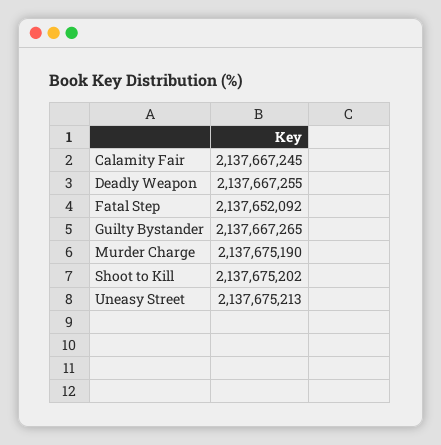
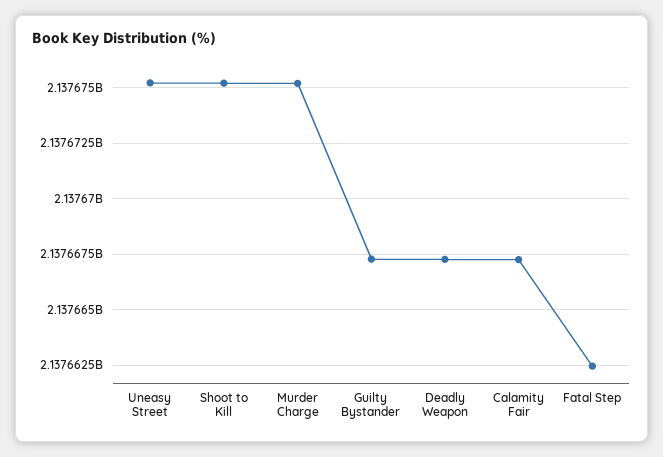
  {
    "Calamity Fair": 2137667245,
    "Deadly Weapon": 2137667255,
-   "Fatal Step": 2137652092,
+   "Fatal Step": 2137662500,
    "Guilty Bystander": 2137667265,
    "Murder Charge": 2137675190,
    "Shoot to Kill": 2137675202,
    "Uneasy Street": 2137675213
  }

